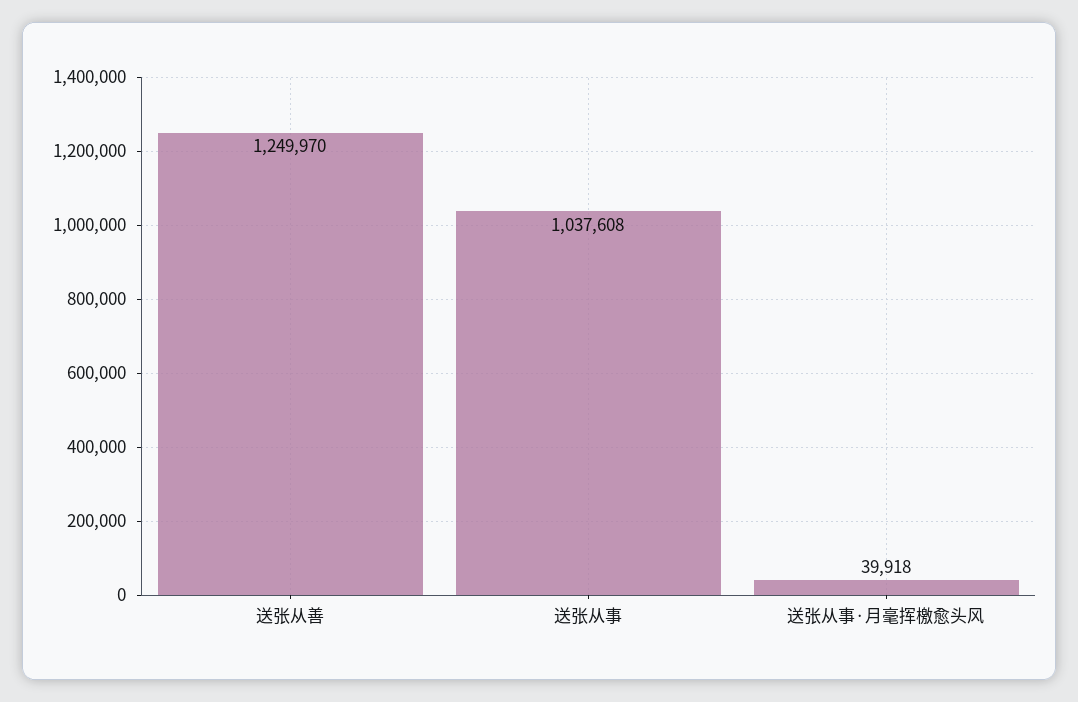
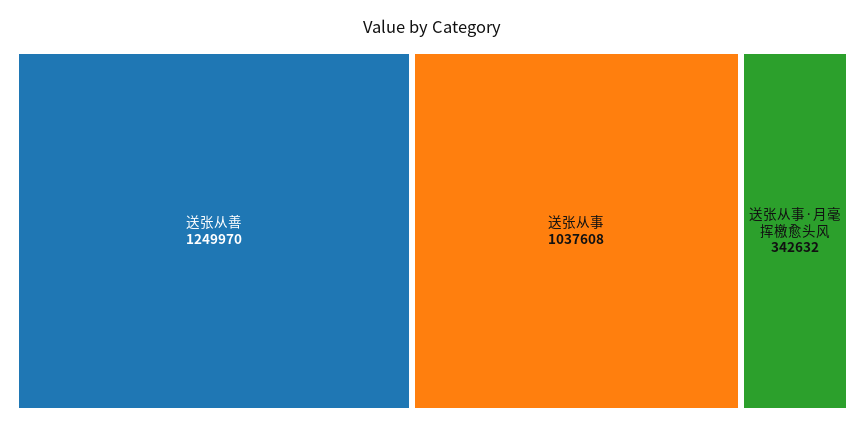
  {
    "送张从善": 1249970,
    "送张从事": 1037608,
-   "送张从事·月毫挥檄愈头风": 39918
+   "送张从事·月毫挥檄愈头风": 342632
  }

